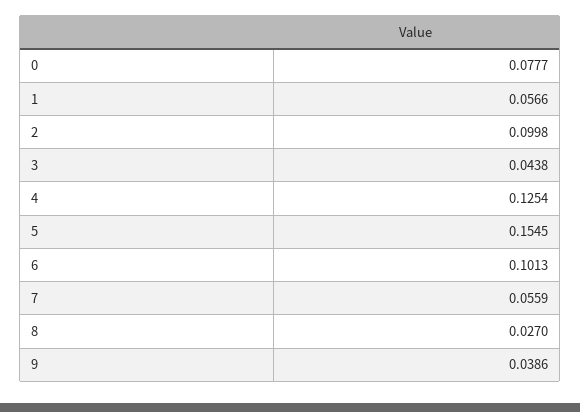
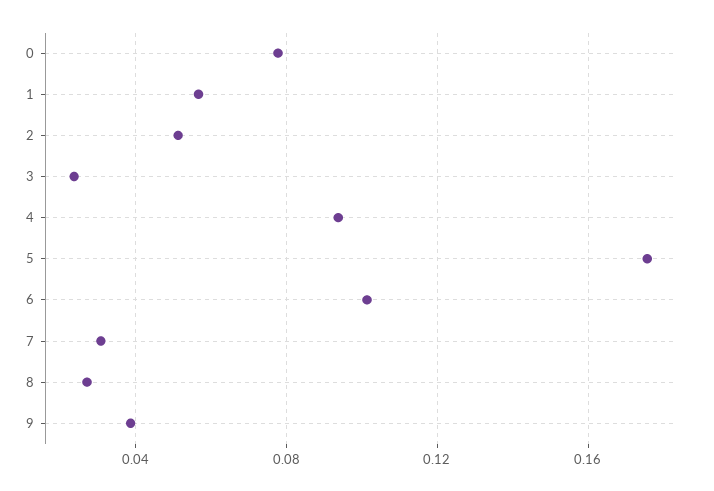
  {
    "0": 0.0777,
    "1": 0.0566,
-   "2": 0.0998,
+   "2": 0.05,
-   "3": 0.0438,
+   "3": 0.025,
-   "4": 0.1254,
+   "4": 0.095,
-   "5": 0.1545,
+   "5": 0.175,
    "6": 0.1013,
-   "7": 0.0559,
+   "7": 0.03,
    "8": 0.027,
    "9": 0.0386
  }

